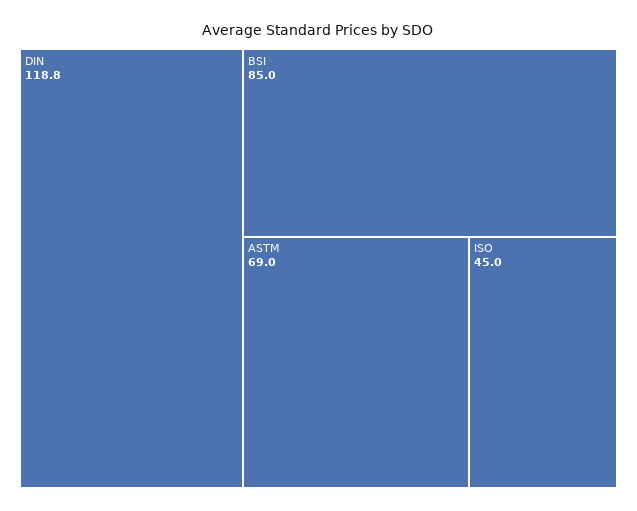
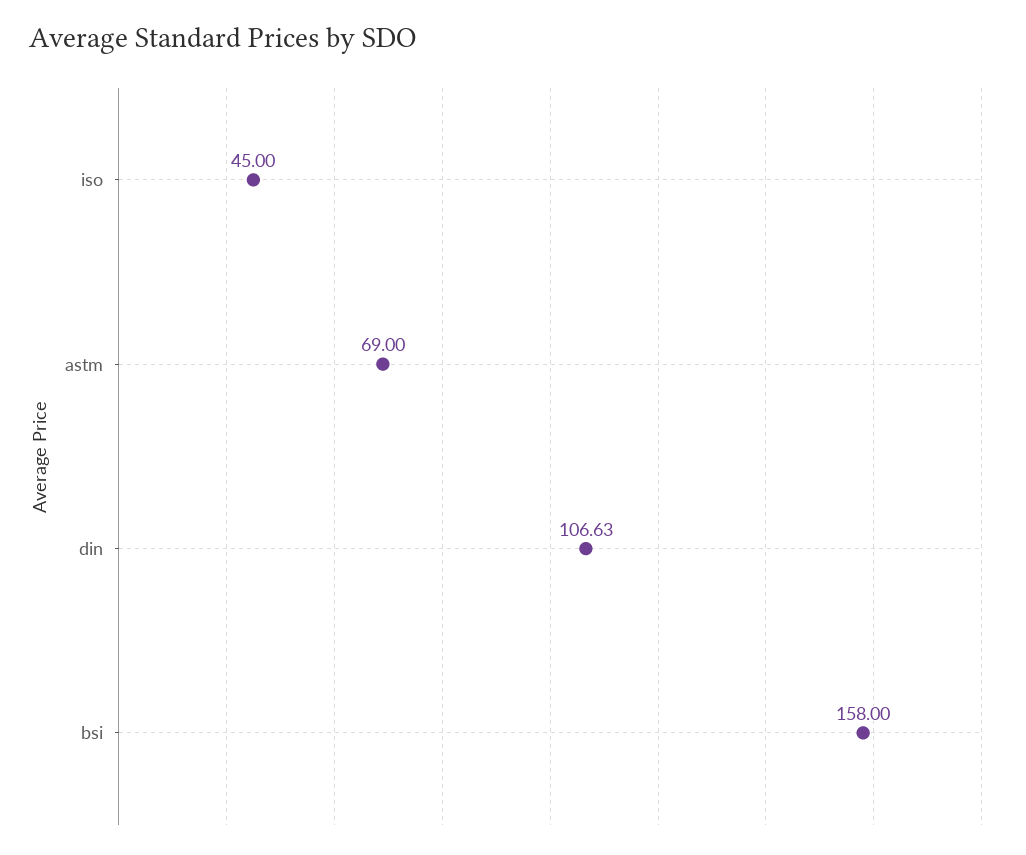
  {
-   "DIN": 118.8,
+   "DIN": 106.63,
-   "BSI": 85,
+   "BSI": 158,
    "ASTM": 69,
    "ISO": 45
  }

